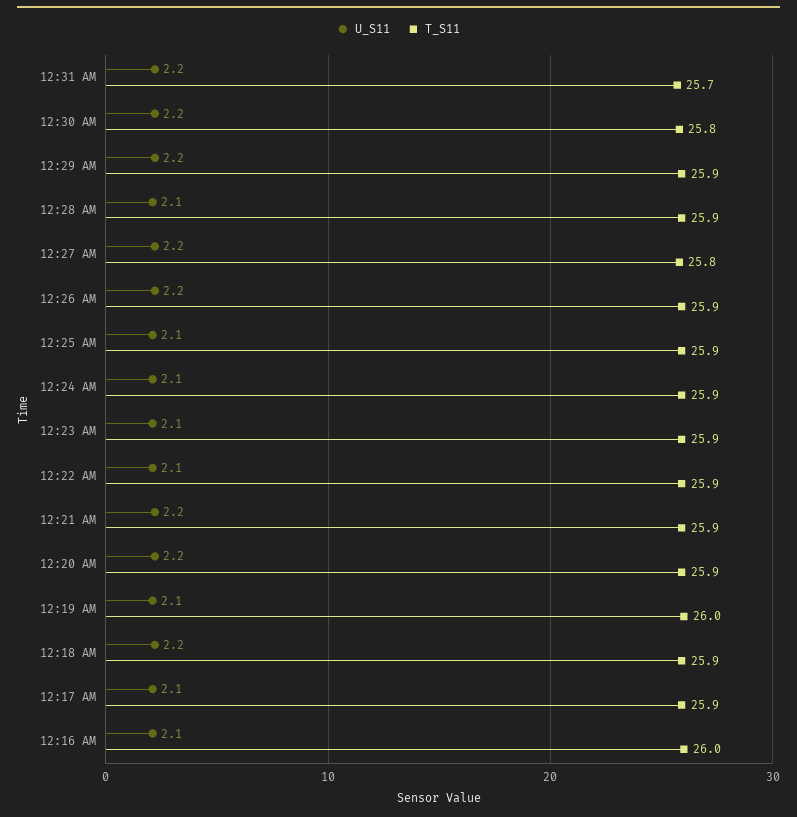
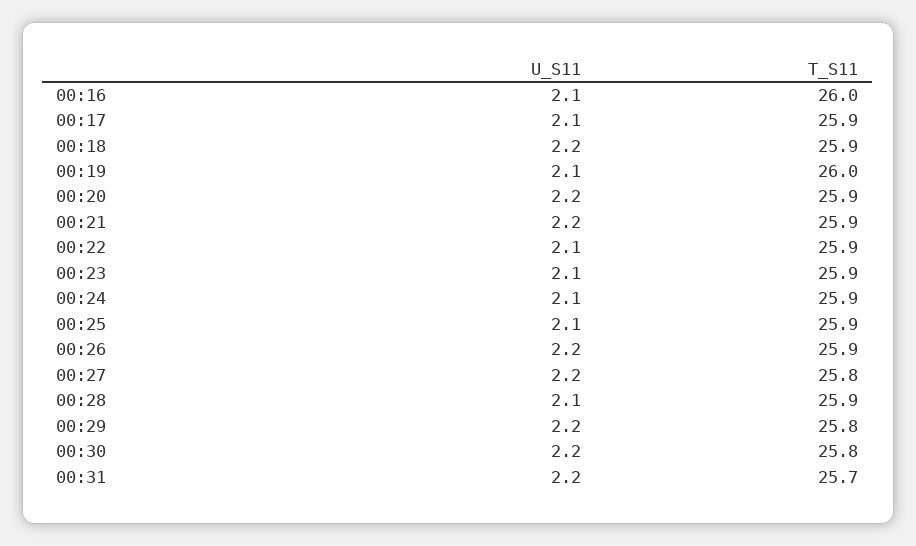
  {
    "U_S11": {
      "12:31 AM": 2.2,
      "12:30 AM": 2.2,
      "12:29 AM": 2.2,
      "12:28 AM": 2.1,
      "12:27 AM": 2.2,
      "12:26 AM": 2.2,
      "12:25 AM": 2.1,
      "12:24 AM": 2.1,
      "12:23 AM": 2.1,
      "12:22 AM": 2.1,
      "12:21 AM": 2.2,
      "12:20 AM": 2.2,
      "12:19 AM": 2.1,
      "12:18 AM": 2.2,
      "12:17 AM": 2.1,
      "12:16 AM": 2.1
    },
    "T_S11": {
      "12:31 AM": 25.7,
      "12:30 AM": 25.8,
-     "12:29 AM": 25.9,
+     "12:29 AM": 25.8,
      "12:28 AM": 25.9,
      "12:27 AM": 25.8,
      "12:26 AM": 25.9,
      "12:25 AM": 25.9,
      "12:24 AM": 25.9,
      "12:23 AM": 25.9,
      "12:22 AM": 25.9,
      "12:21 AM": 25.9,
      "12:20 AM": 25.9,
      "12:19 AM": 26,
      "12:18 AM": 25.9,
      "12:17 AM": 25.9,
      "12:16 AM": 26
    }
  }

